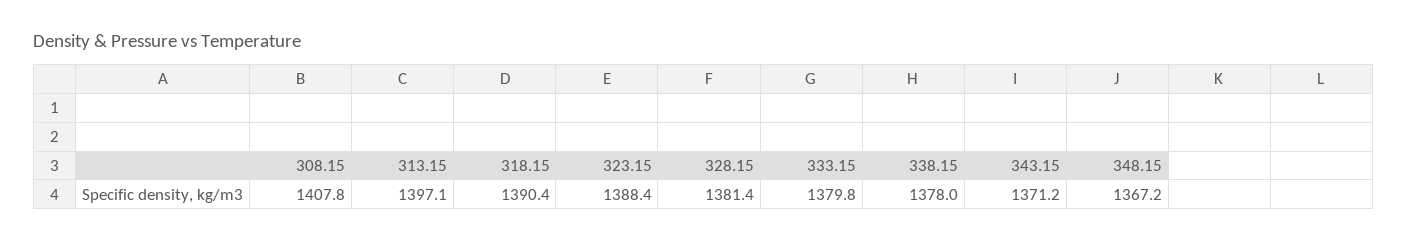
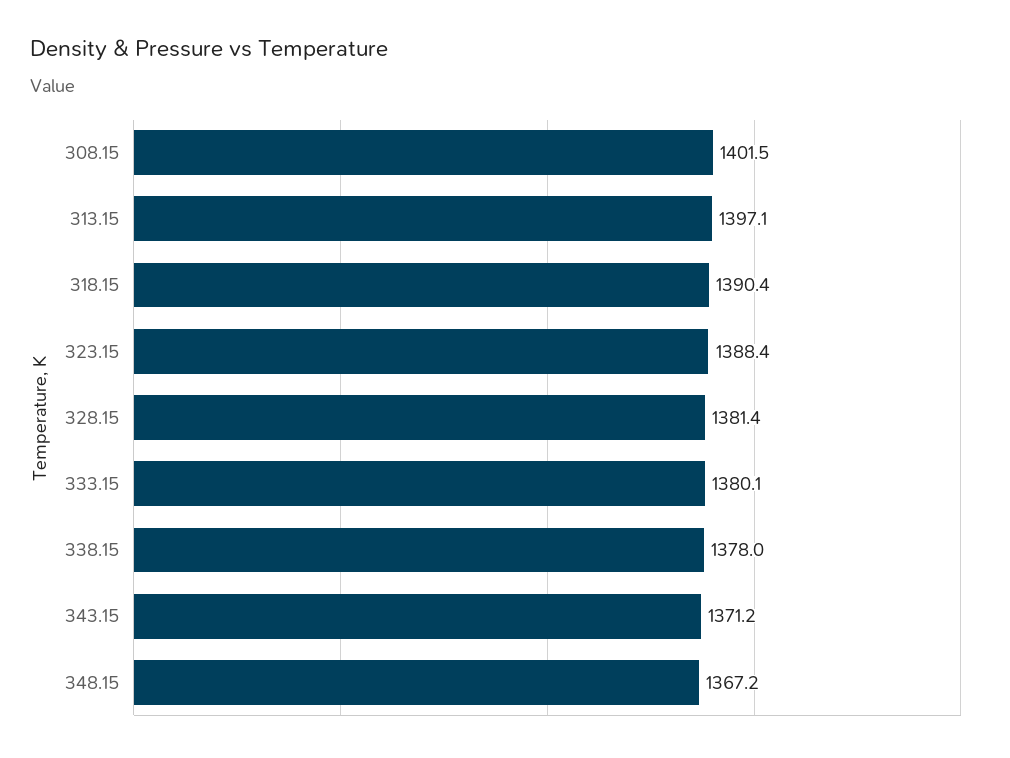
  {
-   "308.15": 1407.8,
+   "308.15": 1401.5,
    "313.15": 1397.1,
    "318.15": 1390.4,
    "323.15": 1388.4,
    "328.15": 1381.4,
-   "333.15": 1379.8,
+   "333.15": 1380.1,
    "338.15": 1378,
    "343.15": 1371.2,
    "348.15": 1367.2
  }

